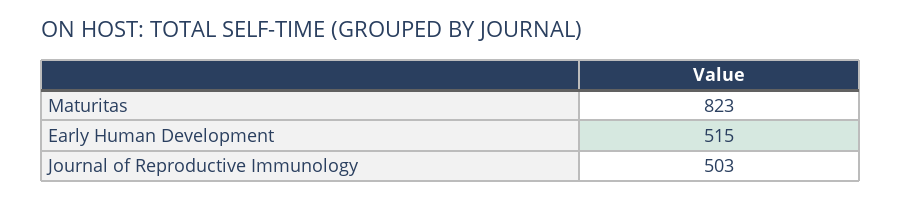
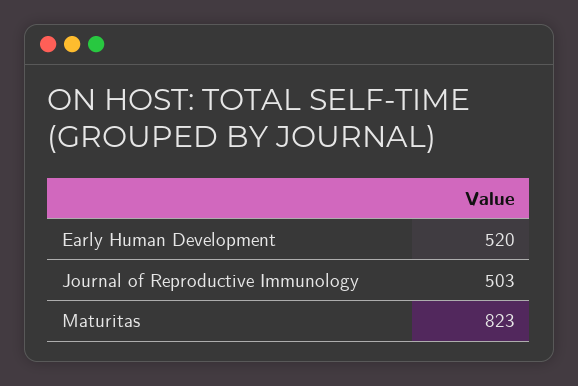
  {
    "Maturitas": 823,
-   "Early Human Development": 515,
+   "Early Human Development": 520,
    "Journal of Reproductive Immunology": 503
  }

